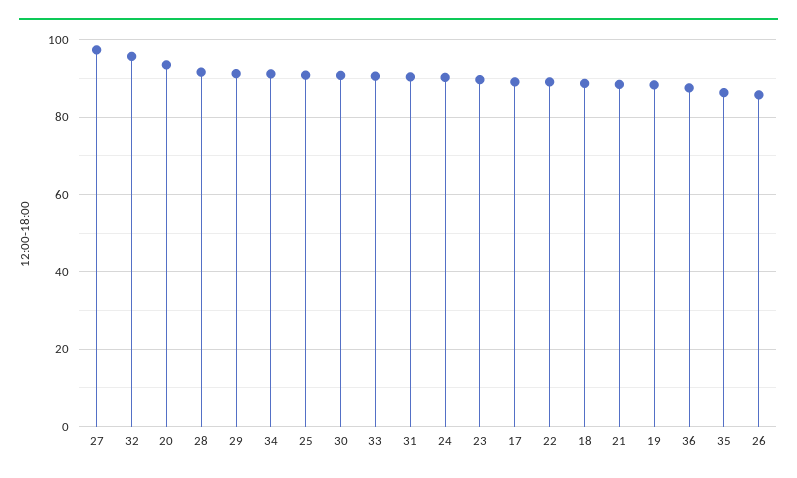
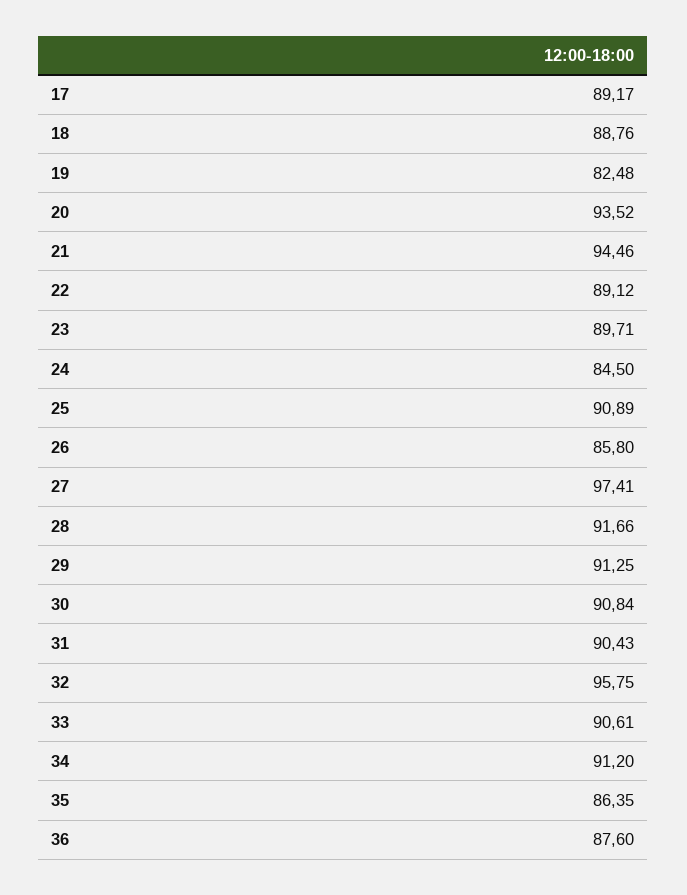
  {
    "27": 97.41,
    "32": 95.75,
    "20": 93.52,
    "28": 91.66,
    "29": 91.25,
    "34": 91.2,
    "25": 90.89,
    "30": 90.84,
    "33": 90.61,
    "31": 90.43,
-   "24": 90,
+   "24": 84.5,
    "23": 89.71,
    "17": 89.17,
    "22": 89.12,
    "18": 88.76,
-   "21": 88,
+   "21": 94.46,
-   "19": 88,
+   "19": 82.48,
    "36": 87.6,
    "35": 86.35,
    "26": 85.8
  }

